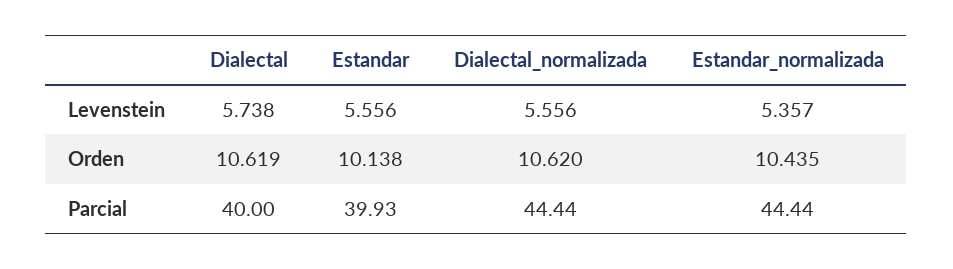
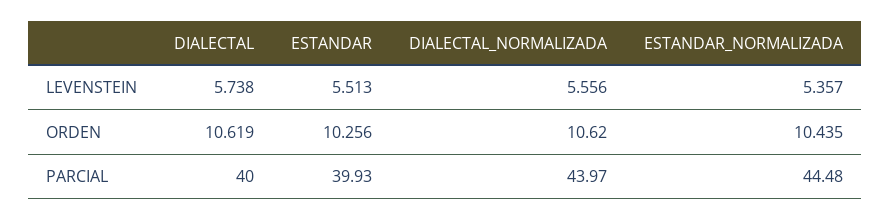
  {
    "Dialectal": {
      "Levenstein": 5.738,
      "Orden": 10.619,
      "Parcial": 40
    },
    "Estandar": {
-     "Levenstein": 5.556,
+     "Levenstein": 5.513,
-     "Orden": 10.138,
+     "Orden": 10.256,
      "Parcial": 39.93
    },
    "Dialectal_normalizada": {
      "Levenstein": 5.556,
      "Orden": 10.62,
-     "Parcial": 44.44
+     "Parcial": 43.97
    },
    "Estandar_normalizada": {
      "Levenstein": 5.357,
      "Orden": 10.435,
-     "Parcial": 44.44
+     "Parcial": 44.48
    }
  }

